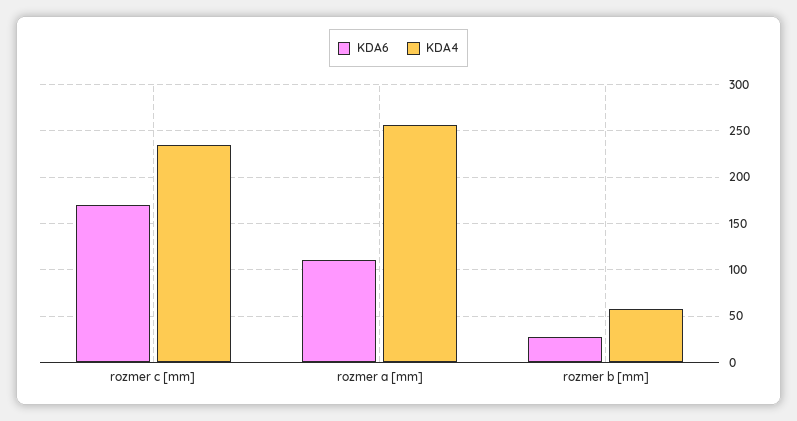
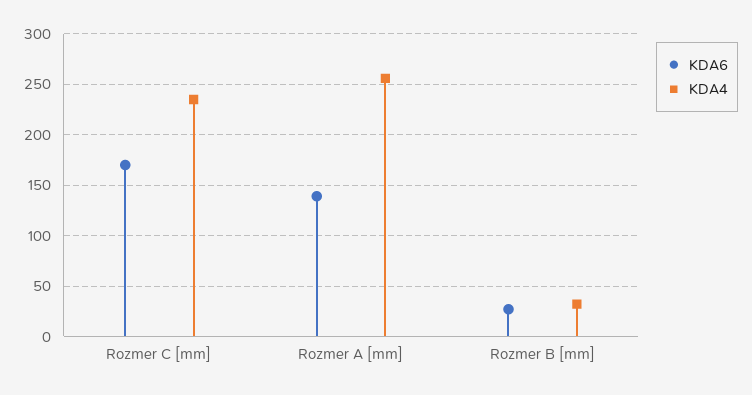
  {
    "KDA6": {
      "rozmer c [mm]": 170,
-     "rozmer a [mm]": 110,
+     "rozmer a [mm]": 140,
      "rozmer b [mm]": 30
    },
    "KDA4": {
      "rozmer c [mm]": 240,
      "rozmer a [mm]": 260,
-     "rozmer b [mm]": 60
+     "rozmer b [mm]": 30
    }
  }

